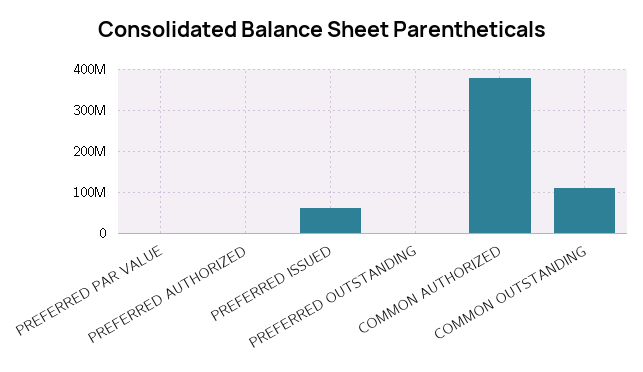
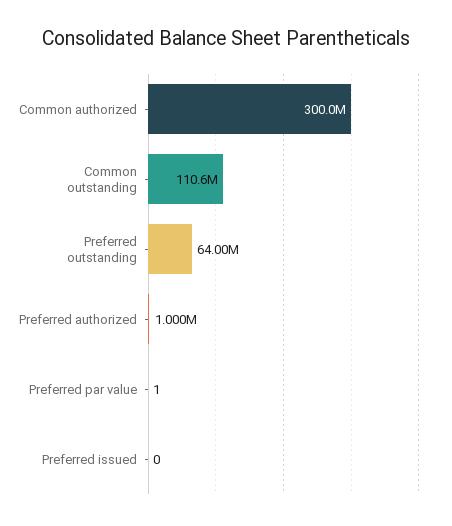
  {
    "PREFERRED PAR VALUE": 1,
    "PREFERRED AUTHORIZED": 1000000,
-   "PREFERRED ISSUED": 60000000,
+   "PREFERRED ISSUED": 0,
-   "PREFERRED OUTSTANDING": 0,
+   "PREFERRED OUTSTANDING": 64000000,
-   "COMMON AUTHORIZED": 380000000,
+   "COMMON AUTHORIZED": 300000000,
    "COMMON OUTSTANDING": 110600000
  }

